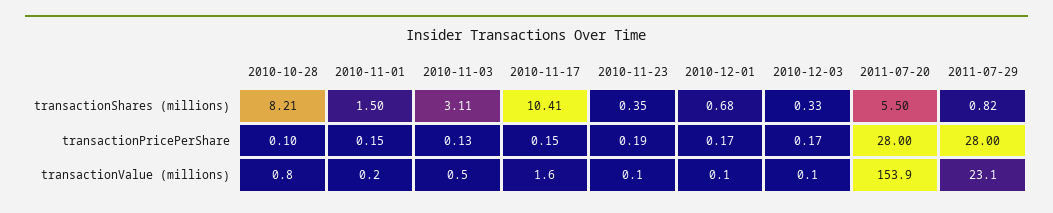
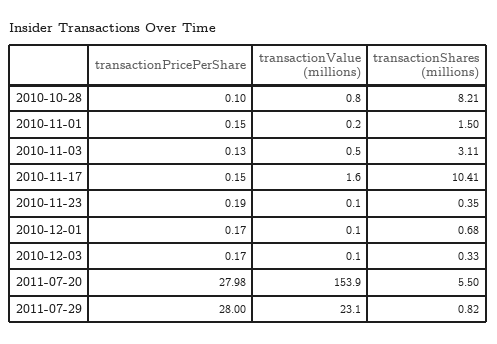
  {
    "2010-10-28": {
      "transactionShares (millions)": 8.21,
      "transactionPricePerShare": 0.1,
      "transactionValue (millions)": 0.8
    },
    "2010-11-01": {
      "transactionShares (millions)": 1.5,
      "transactionPricePerShare": 0.15,
      "transactionValue (millions)": 0.2
    },
    "2010-11-03": {
      "transactionShares (millions)": 3.11,
      "transactionPricePerShare": 0.13,
      "transactionValue (millions)": 0.5
    },
    "2010-11-17": {
      "transactionShares (millions)": 10.41,
      "transactionPricePerShare": 0.15,
      "transactionValue (millions)": 1.6
    },
    "2010-11-23": {
      "transactionShares (millions)": 0.35,
      "transactionPricePerShare": 0.19,
      "transactionValue (millions)": 0.1
    },
    "2010-12-01": {
      "transactionShares (millions)": 0.68,
      "transactionPricePerShare": 0.17,
      "transactionValue (millions)": 0.1
    },
    "2010-12-03": {
      "transactionShares (millions)": 0.33,
      "transactionPricePerShare": 0.17,
      "transactionValue (millions)": 0.1
    },
    "2011-07-20": {
      "transactionShares (millions)": 5.5,
-     "transactionPricePerShare": 28,
+     "transactionPricePerShare": 27.98,
      "transactionValue (millions)": 153.9
    },
    "2011-07-29": {
      "transactionShares (millions)": 0.82,
      "transactionPricePerShare": 28,
      "transactionValue (millions)": 23.1
    }
  }

